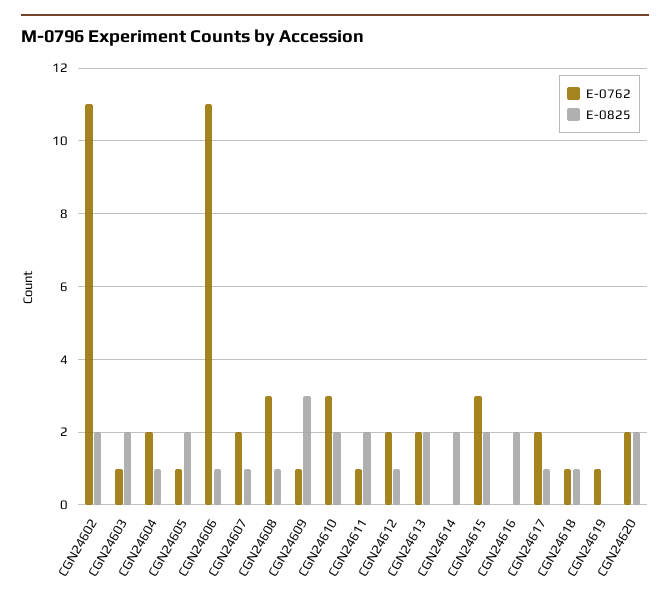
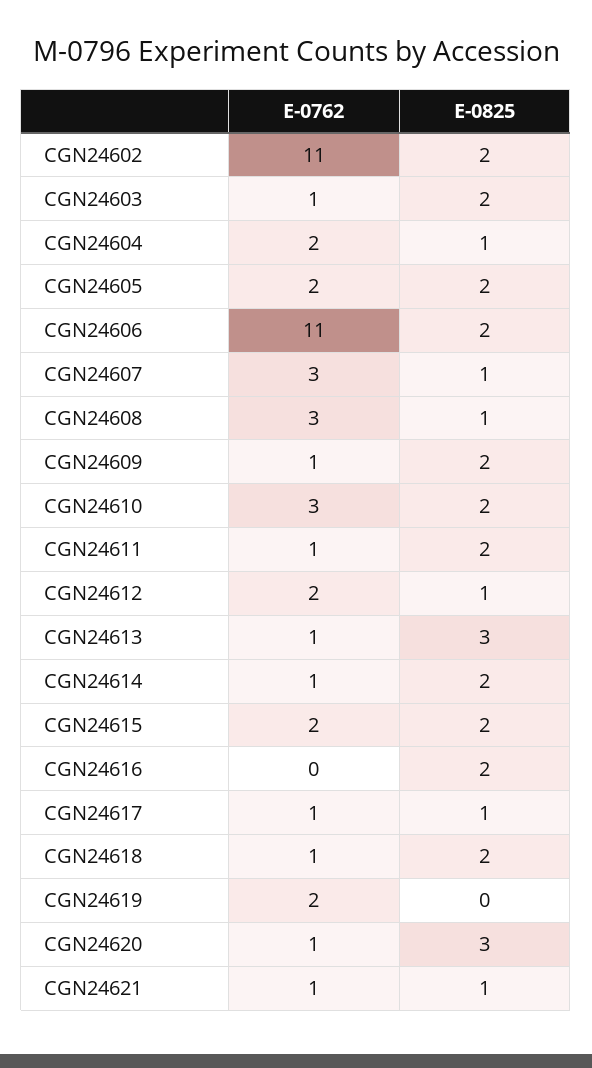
  {
    "E-0762": {
      "CGN24602": 11,
      "CGN24603": 1,
      "CGN24604": 2,
-     "CGN24605": 1,
+     "CGN24605": 2,
      "CGN24606": 11,
-     "CGN24607": 2,
+     "CGN24607": 3,
      "CGN24608": 3,
      "CGN24609": 1,
      "CGN24610": 3,
      "CGN24611": 1,
      "CGN24612": 2,
-     "CGN24613": 2,
+     "CGN24613": 1,
-     "CGN24614": 0,
+     "CGN24614": 1,
-     "CGN24615": 3,
+     "CGN24615": 2,
      "CGN24616": 0,
-     "CGN24617": 2,
+     "CGN24617": 1,
      "CGN24618": 1,
-     "CGN24619": 1,
+     "CGN24619": 2,
-     "CGN24620": 2
+     "CGN24620": 1,
+     "CGN24621": 1
    },
    "E-0825": {
      "CGN24602": 2,
      "CGN24603": 2,
      "CGN24604": 1,
      "CGN24605": 2,
-     "CGN24606": 1,
+     "CGN24606": 2,
      "CGN24607": 1,
      "CGN24608": 1,
-     "CGN24609": 3,
+     "CGN24609": 2,
      "CGN24610": 2,
      "CGN24611": 2,
      "CGN24612": 1,
-     "CGN24613": 2,
+     "CGN24613": 3,
      "CGN24614": 2,
      "CGN24615": 2,
      "CGN24616": 2,
      "CGN24617": 1,
-     "CGN24618": 1,
+     "CGN24618": 2,
      "CGN24619": 0,
-     "CGN24620": 2
+     "CGN24620": 3,
+     "CGN24621": 1
    }
  }

